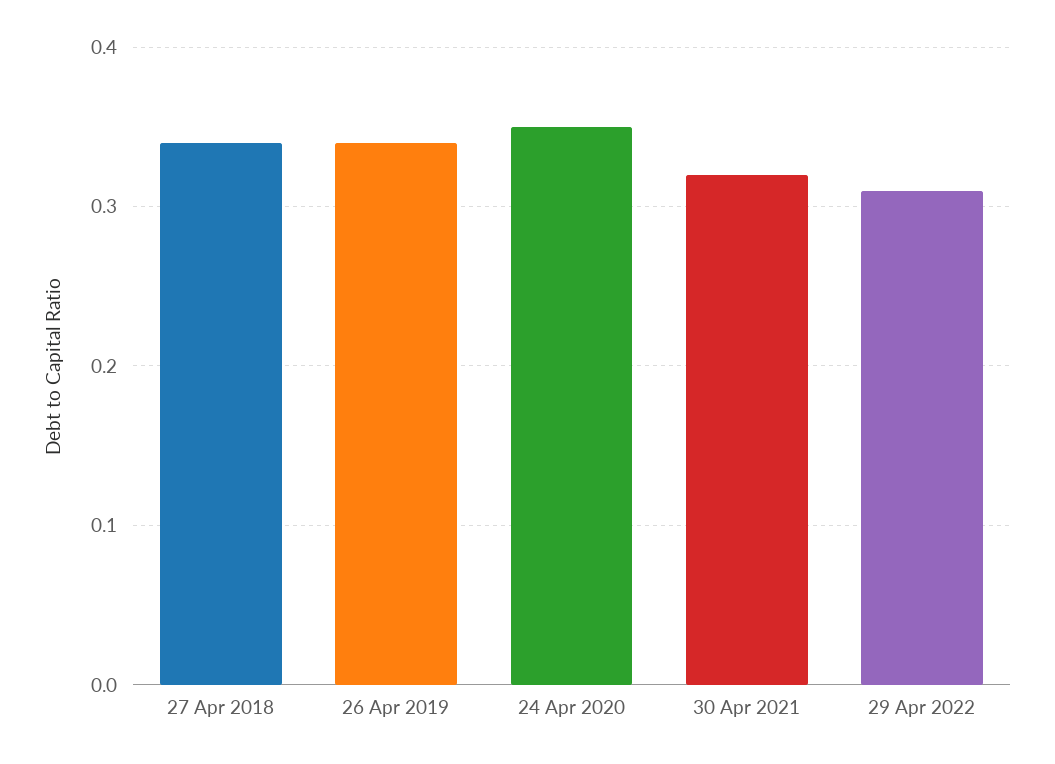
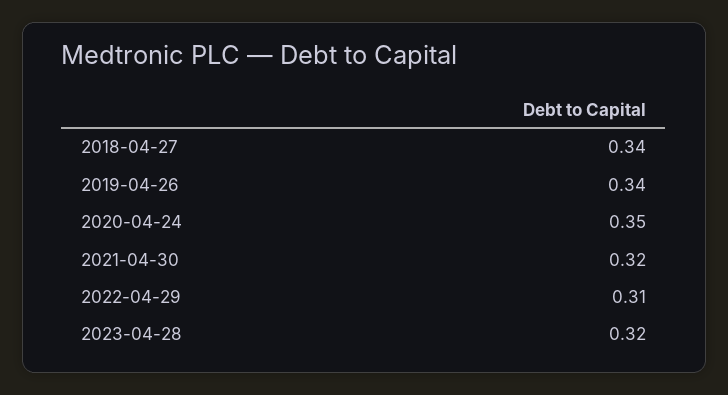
  {
    "27 Apr 2018": 0.34,
    "26 Apr 2019": 0.34,
    "24 Apr 2020": 0.35,
    "30 Apr 2021": 0.32,
-   "29 Apr 2022": 0.31
+   "29 Apr 2022": 0.31,
+   "2023-04-28": 0.32
  }

